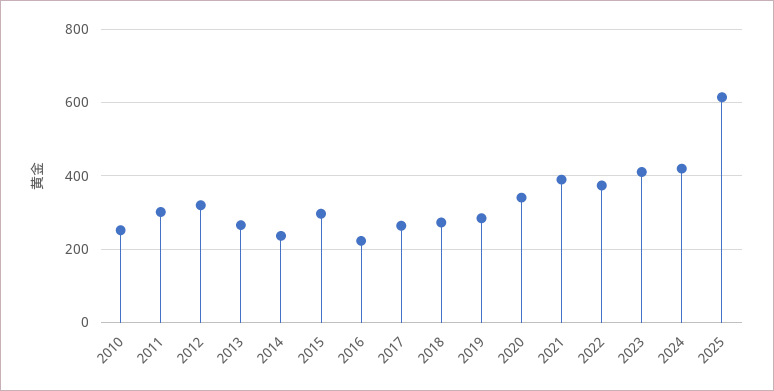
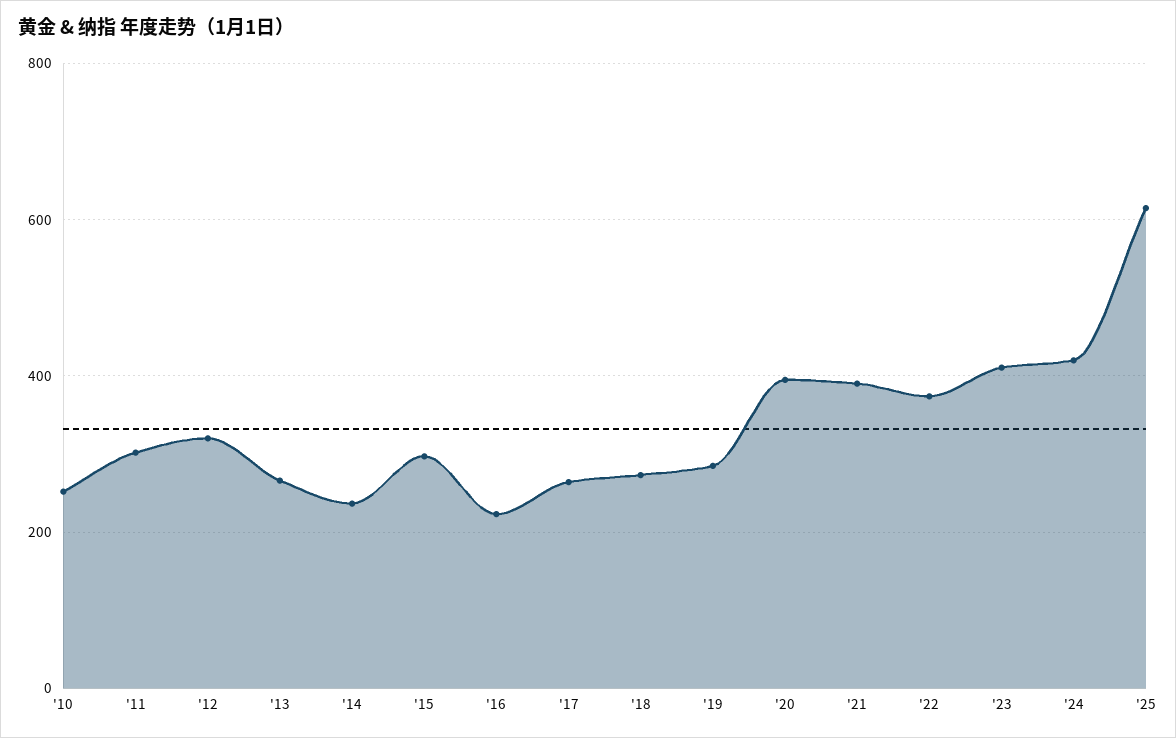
  {
    "2010": 260,
    "2011": 300,
    "2012": 320,
    "2013": 260,
    "2014": 240,
    "2015": 300,
    "2016": 220,
    "2017": 260,
    "2018": 280,
    "2019": 280,
-   "2020": 340,
+   "2020": 400,
    "2021": 400,
    "2022": 380,
    "2023": 420,
    "2024": 420,
    "2025": 620
  }

